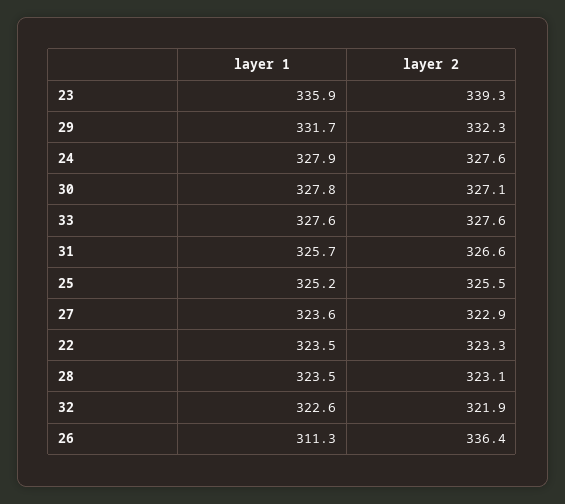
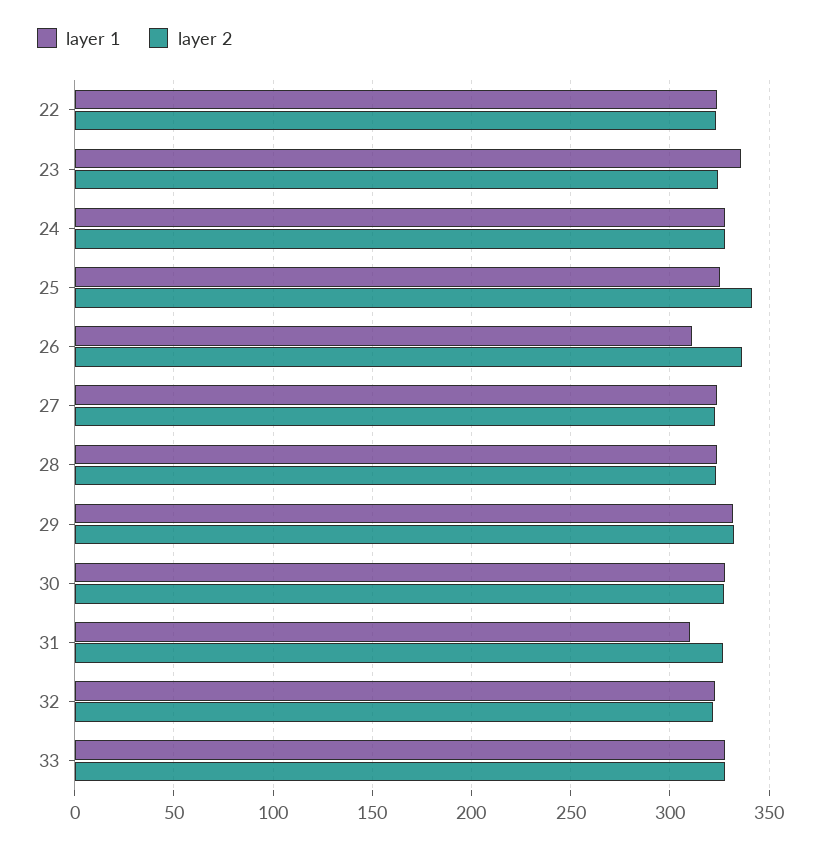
  {
    "layer 1": {
      "23": 335.9,
      "29": 331.7,
      "24": 327.9,
      "30": 327.8,
      "33": 327.6,
-     "31": 325.7,
+     "31": 310,
      "25": 325.2,
      "27": 323.6,
      "22": 323.5,
      "28": 323.5,
      "32": 322.6,
      "26": 311.3
    },
    "layer 2": {
-     "23": 339.3,
+     "23": 325,
      "29": 332.3,
      "24": 327.6,
      "30": 327.1,
      "33": 327.6,
      "31": 326.6,
-     "25": 325.5,
+     "25": 340,
      "27": 322.9,
      "22": 323.3,
      "28": 323.1,
      "32": 321.9,
      "26": 336.4
    }
  }

